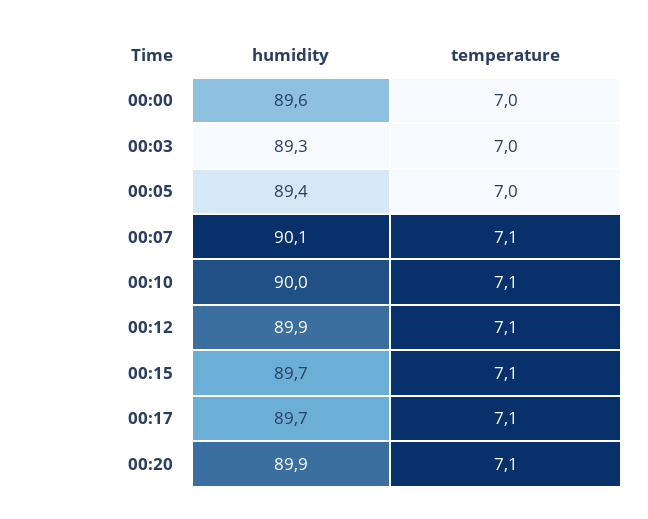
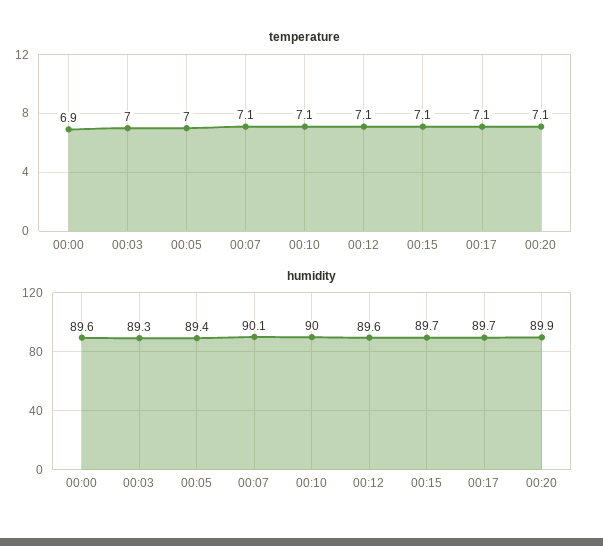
  {
    "humidity": {
      "00:00": 89.6,
      "00:03": 89.3,
      "00:05": 89.4,
      "00:07": 90.1,
      "00:10": 90,
-     "00:12": 89.9,
+     "00:12": 89.6,
      "00:15": 89.7,
      "00:17": 89.7,
      "00:20": 89.9
    },
    "temperature": {
-     "00:00": 7,
+     "00:00": 6.9,
      "00:03": 7,
      "00:05": 7,
      "00:07": 7.1,
      "00:10": 7.1,
      "00:12": 7.1,
      "00:15": 7.1,
      "00:17": 7.1,
      "00:20": 7.1
    }
  }

